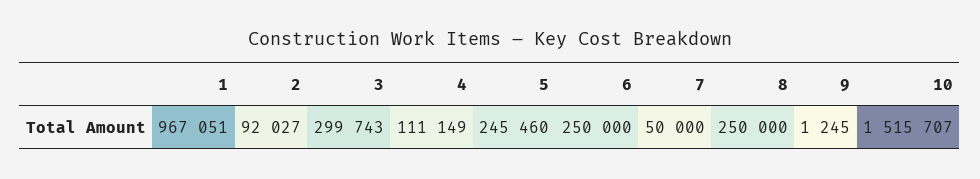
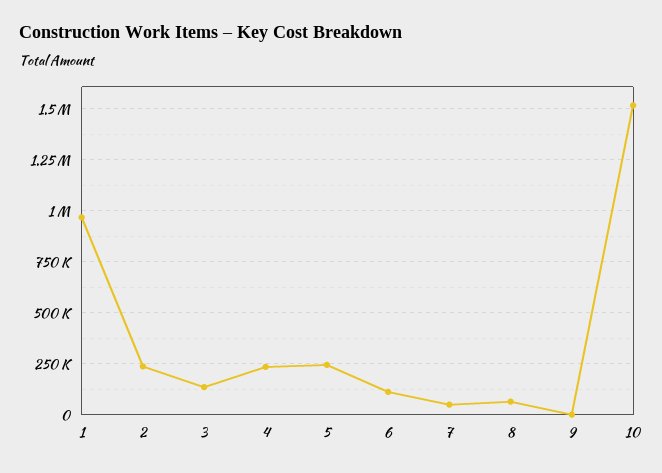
  {
    "1": 967051,
-   "2": 92027,
+   "2": 250000,
-   "3": 299743,
+   "3": 150000,
-   "4": 111149,
+   "4": 250000,
    "5": 245460,
-   "6": 250000,
+   "6": 100000,
    "7": 50000,
-   "8": 250000,
+   "8": 50000,
    "9": 1245,
    "10": 1515707
  }

